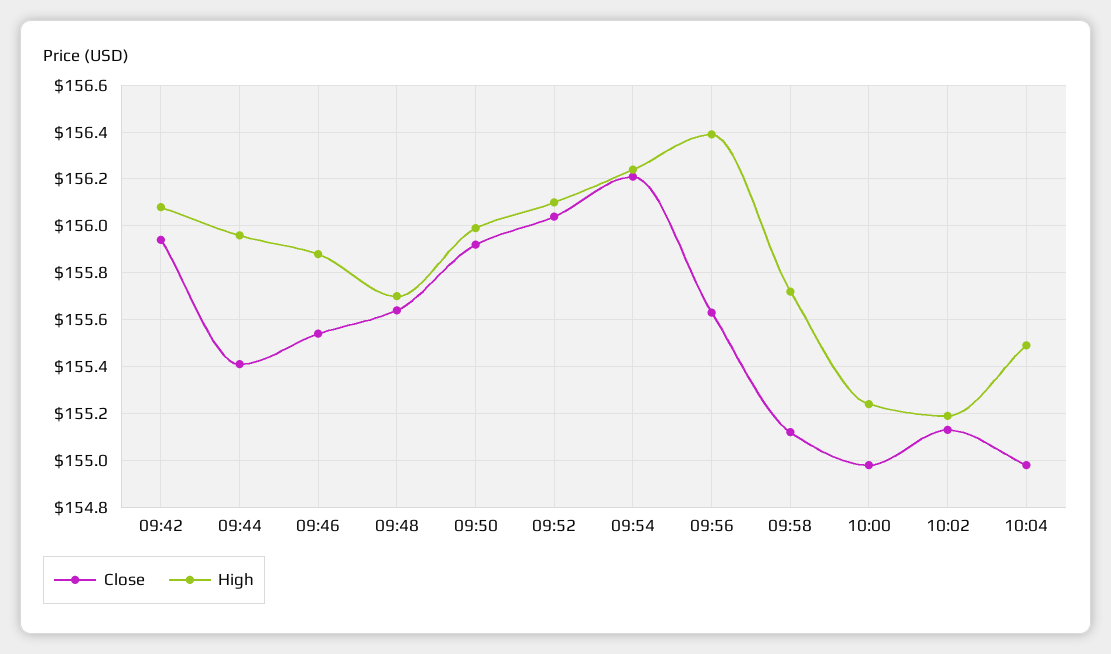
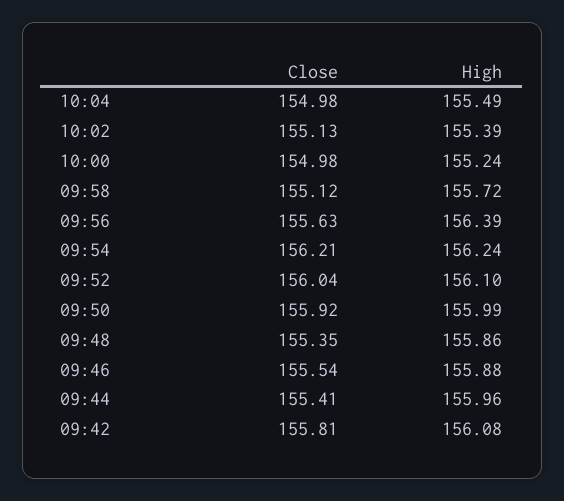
  {
    "Close": {
-     "09:42": 155.95,
+     "09:42": 155.81,
      "09:44": 155.41,
      "09:46": 155.54,
-     "09:48": 155.65,
+     "09:48": 155.35,
      "09:50": 155.92,
      "09:52": 156.04,
      "09:54": 156.21,
      "09:56": 155.63,
      "09:58": 155.12,
      "10:00": 154.98,
      "10:02": 155.13,
      "10:04": 154.98
    },
    "High": {
      "09:42": 156.08,
      "09:44": 155.96,
      "09:46": 155.88,
-     "09:48": 155.7,
+     "09:48": 155.86,
      "09:50": 155.99,
      "09:52": 156.1,
      "09:54": 156.24,
      "09:56": 156.39,
      "09:58": 155.72,
      "10:00": 155.24,
-     "10:02": 155.2,
+     "10:02": 155.39,
      "10:04": 155.49
    }
  }

